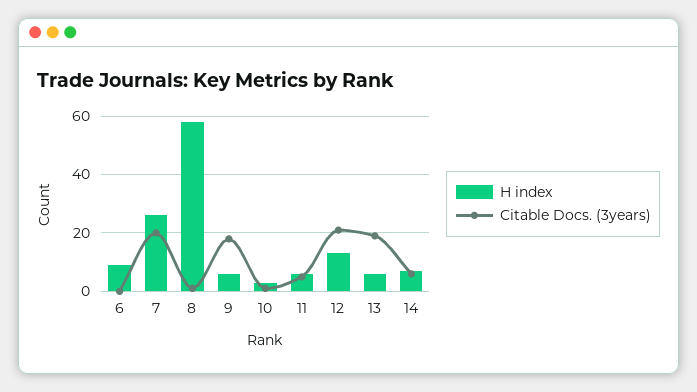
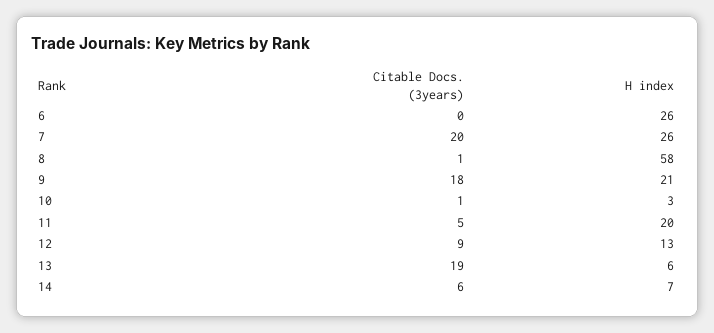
  {
    "H index": {
-     "6": 10,
+     "6": 26,
      "7": 26,
      "8": 58,
-     "9": 5,
+     "9": 21,
      "10": 3,
-     "11": 5,
+     "11": 20,
      "12": 13,
      "13": 6,
      "14": 7
    },
    "Citable Docs. (3years)": {
      "6": 0,
      "7": 20,
      "8": 1,
      "9": 18,
      "10": 1,
      "11": 5,
-     "12": 20,
+     "12": 9,
      "13": 19,
      "14": 6
    }
  }

